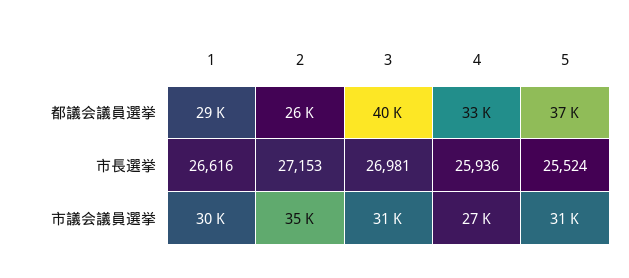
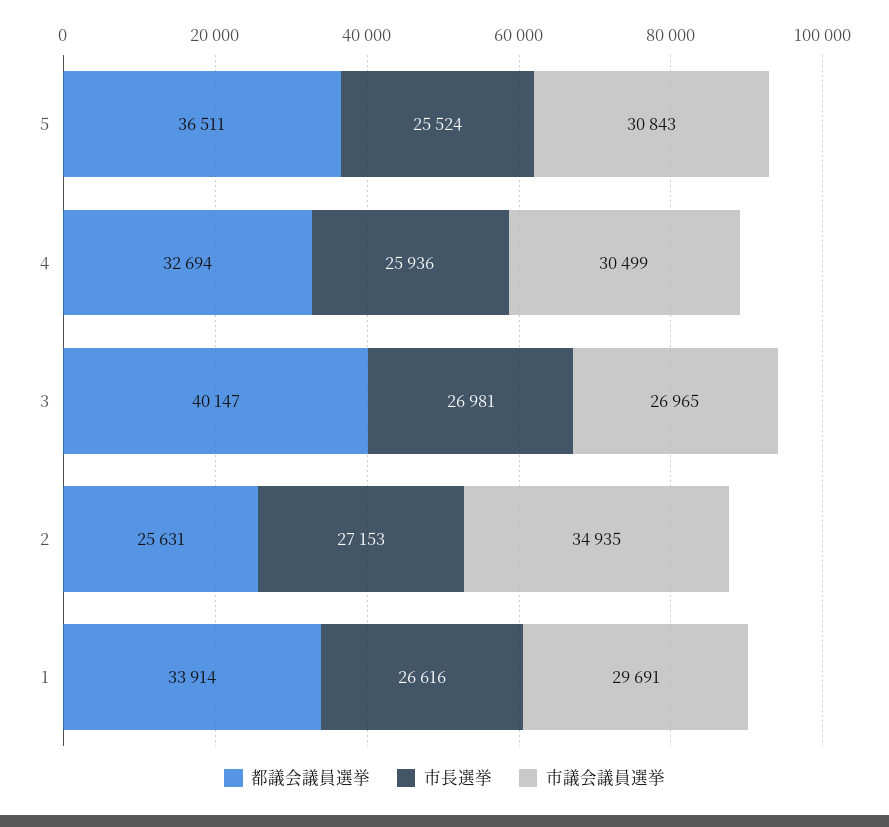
  {
    "都議会議員選挙": {
-     "1": 29000,
+     "1": 33914,
      "2": 25631,
      "3": 40147,
      "4": 32694,
      "5": 36511
    },
    "市長選挙": {
      "1": 26616,
      "2": 27153,
      "3": 26981,
      "4": 25936,
      "5": 25524
    },
    "市議会議員選挙": {
      "1": 29691,
      "2": 34935,
-     "3": 31000,
+     "3": 26965,
-     "4": 27000,
+     "4": 30499,
      "5": 30843
    }
  }

